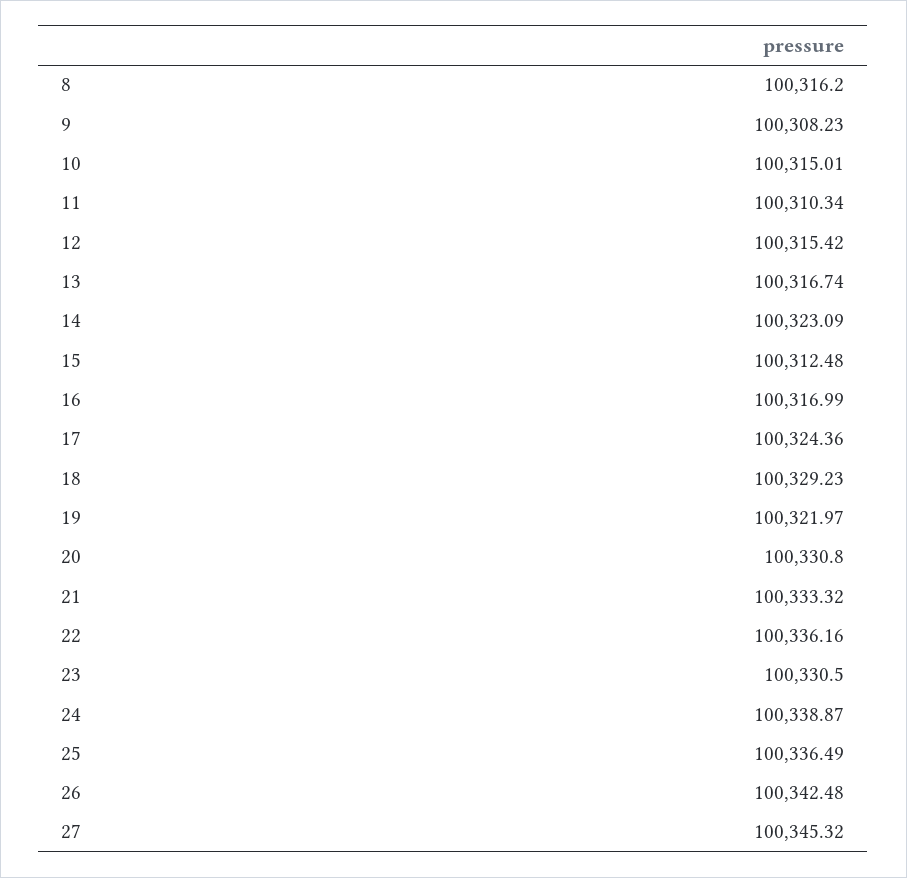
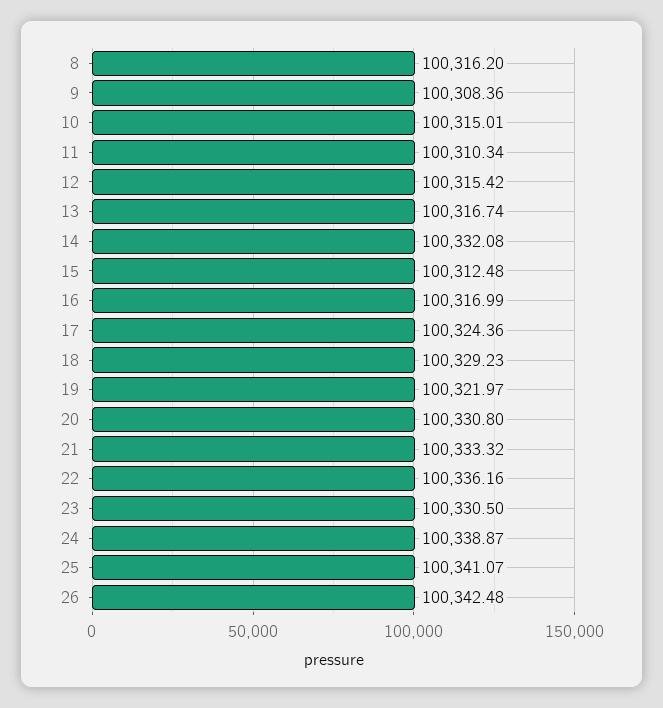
  {
    "8": 100316.2,
-   "9": 100308.23,
+   "9": 100308.36,
    "10": 100315.01,
    "11": 100310.34,
    "12": 100315.42,
    "13": 100316.74,
-   "14": 100323.09,
+   "14": 100332.08,
    "15": 100312.48,
    "16": 100316.99,
    "17": 100324.36,
    "18": 100329.23,
    "19": 100321.97,
    "20": 100330.8,
    "21": 100333.32,
    "22": 100336.16,
    "23": 100330.5,
    "24": 100338.87,
-   "25": 100336.49,
+   "25": 100341.07,
-   "26": 100342.48,
+   "26": 100342.48
-   "27": 100345.32
  }

